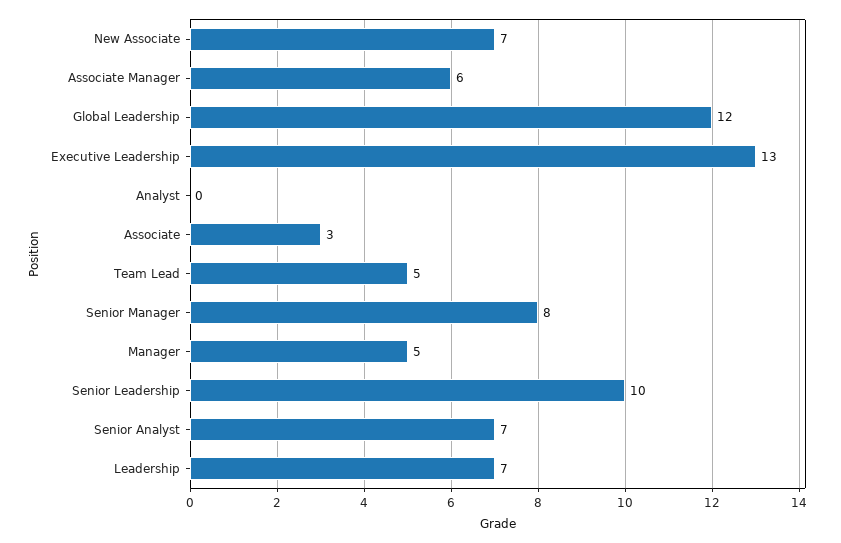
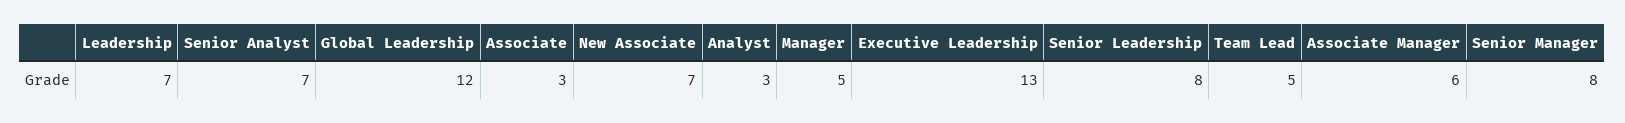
  {
    "New Associate": 7,
    "Associate Manager": 6,
    "Global Leadership": 12,
    "Executive Leadership": 13,
-   "Analyst": 0,
+   "Analyst": 3,
    "Associate": 3,
    "Team Lead": 5,
    "Senior Manager": 8,
    "Manager": 5,
-   "Senior Leadership": 10,
+   "Senior Leadership": 8,
    "Senior Analyst": 7,
    "Leadership": 7
  }

